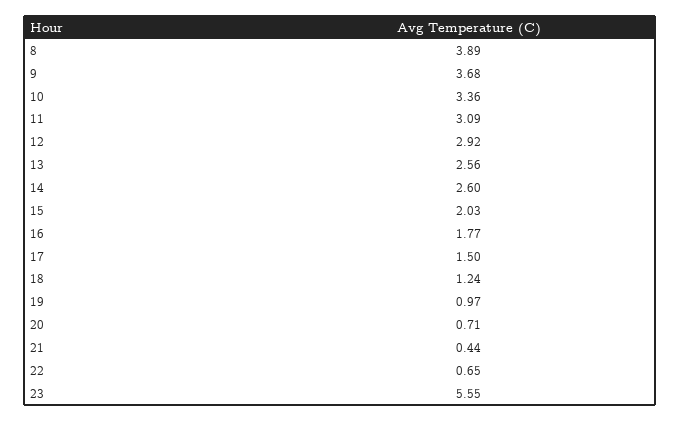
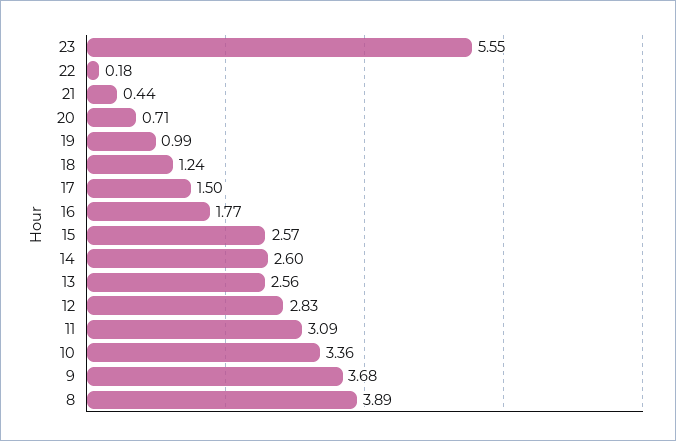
  {
    "8": 3.89,
    "9": 3.68,
    "10": 3.36,
    "11": 3.09,
-   "12": 2.92,
+   "12": 2.83,
    "13": 2.56,
    "14": 2.6,
-   "15": 2.03,
+   "15": 2.57,
    "16": 1.77,
    "17": 1.5,
    "18": 1.24,
-   "19": 0.97,
+   "19": 0.99,
    "20": 0.71,
    "21": 0.44,
-   "22": 0.65,
+   "22": 0.18,
    "23": 5.55
  }

